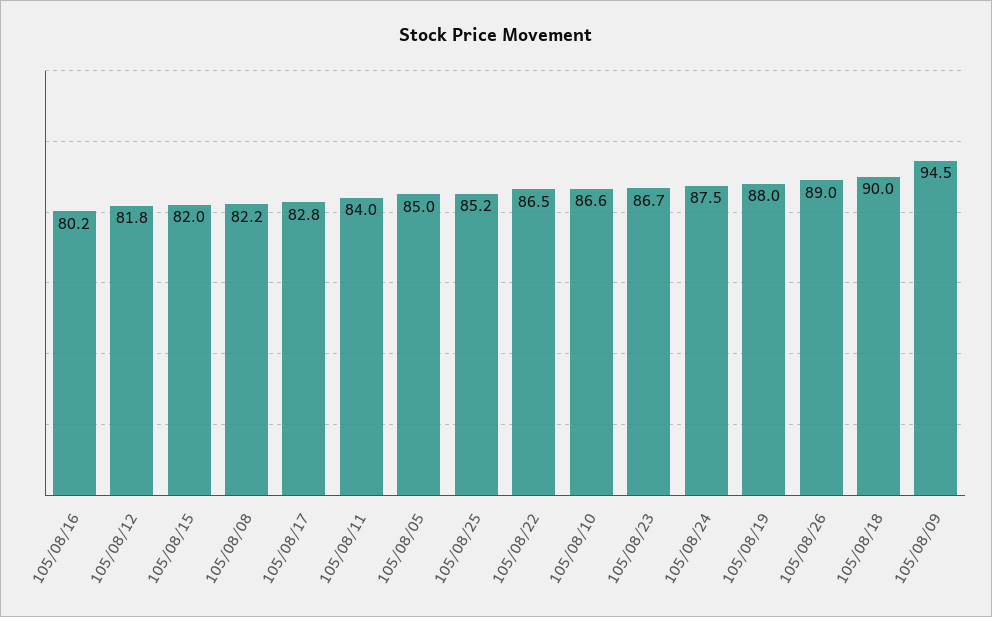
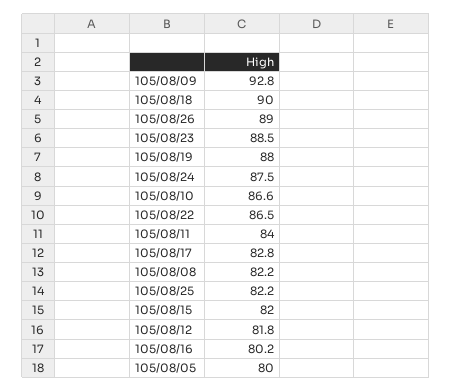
  {
    "105/08/16": 80.2,
    "105/08/12": 81.8,
    "105/08/15": 82,
    "105/08/08": 82.2,
    "105/08/17": 82.8,
    "105/08/11": 84,
-   "105/08/05": 85,
+   "105/08/05": 80,
-   "105/08/25": 85.2,
+   "105/08/25": 82.2,
    "105/08/22": 86.5,
    "105/08/10": 86.6,
-   "105/08/23": 86.7,
+   "105/08/23": 88.5,
    "105/08/24": 87.5,
    "105/08/19": 88,
    "105/08/26": 89,
    "105/08/18": 90,
-   "105/08/09": 94.5
+   "105/08/09": 92.8
  }

